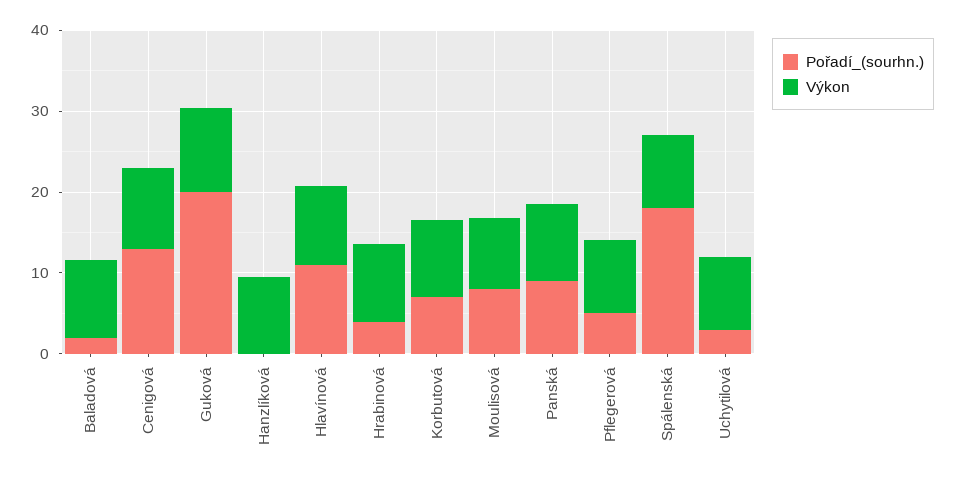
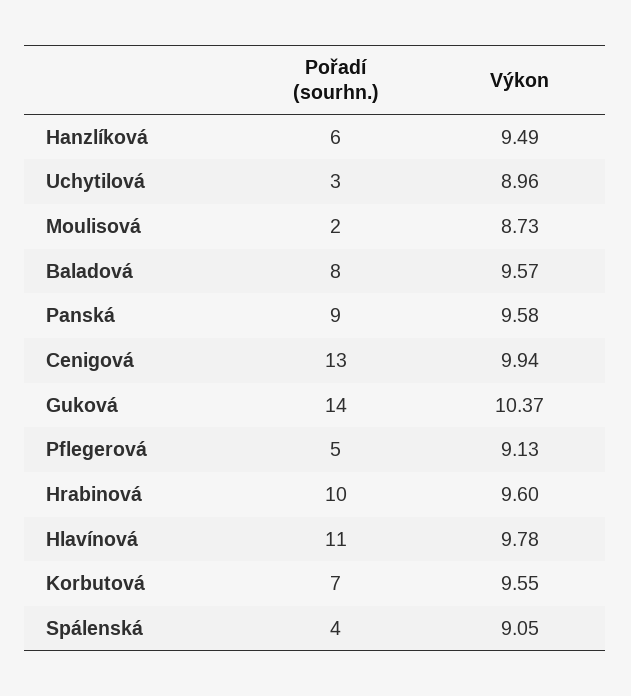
  {
    "Pořadí_(sourhn.)": {
-     "Baladová": 2,
+     "Baladová": 8,
      "Cenigová": 13,
-     "Guková": 20,
+     "Guková": 14,
-     "Hanzlíková": 0,
+     "Hanzlíková": 6,
      "Hlavínová": 11,
-     "Hrabinová": 4,
+     "Hrabinová": 10,
      "Korbutová": 7,
-     "Moulisová": 8,
+     "Moulisová": 2,
      "Panská": 9,
      "Pflegerová": 5,
-     "Spálenská": 18,
+     "Spálenská": 4,
      "Uchytilová": 3
    },
    "Výkon": {
      "Baladová": 9.57,
      "Cenigová": 9.94,
      "Guková": 10.37,
      "Hanzlíková": 9.49,
      "Hlavínová": 9.78,
      "Hrabinová": 9.6,
      "Korbutová": 9.55,
      "Moulisová": 8.73,
      "Panská": 9.58,
      "Pflegerová": 9.13,
      "Spálenská": 9.05,
      "Uchytilová": 8.96
    }
  }

